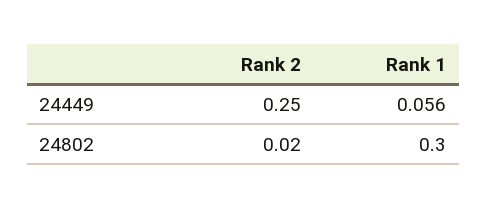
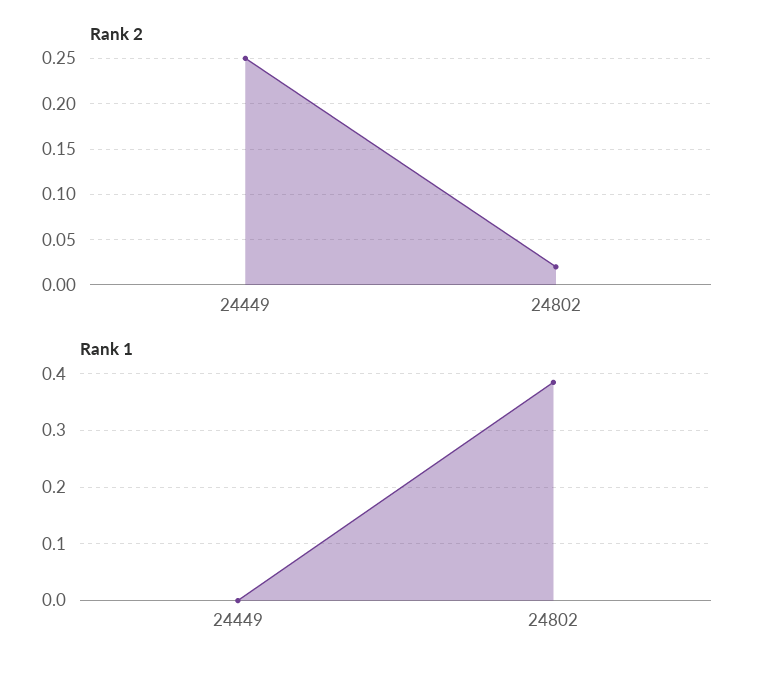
  {
    "Rank 2": {
      "24449": 0.25,
      "24802": 0.02
    },
    "Rank 1": {
-     "24449": 0.056,
+     "24449": 0,
-     "24802": 0.3
+     "24802": 0.38
    }
  }

